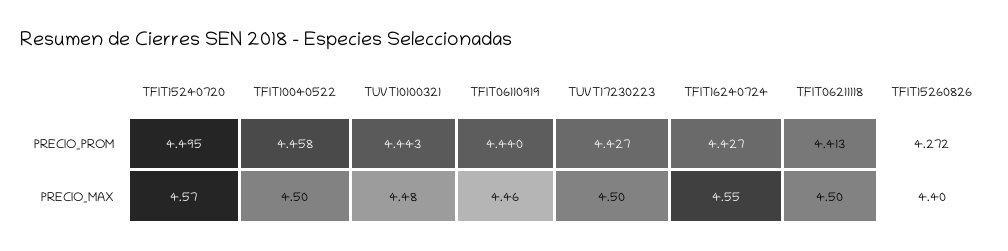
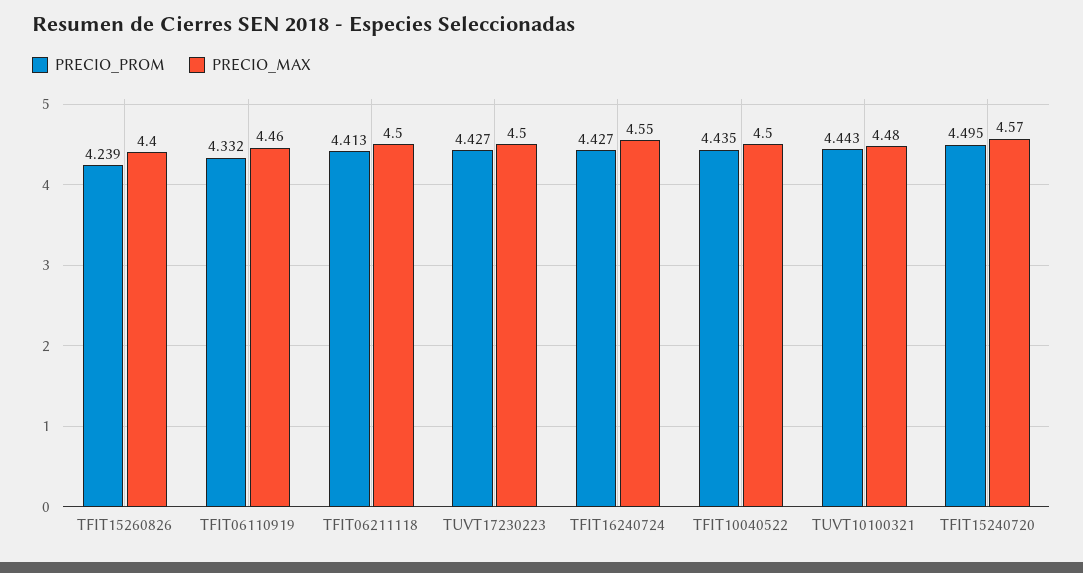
  {
    "PRECIO_PROM": {
      "TFIT15240720": 4.495,
-     "TFIT10040522": 4.458,
+     "TFIT10040522": 4.435,
      "TUVT10100321": 4.443,
-     "TFIT06110919": 4.44,
+     "TFIT06110919": 4.332,
      "TUVT17230223": 4.427,
      "TFIT16240724": 4.427,
      "TFIT06211118": 4.413,
-     "TFIT15260826": 4.272
+     "TFIT15260826": 4.239
    },
    "PRECIO_MAX": {
      "TFIT15240720": 4.57,
      "TFIT10040522": 4.5,
      "TUVT10100321": 4.48,
      "TFIT06110919": 4.46,
      "TUVT17230223": 4.5,
      "TFIT16240724": 4.55,
      "TFIT06211118": 4.5,
      "TFIT15260826": 4.4
    }
  }

